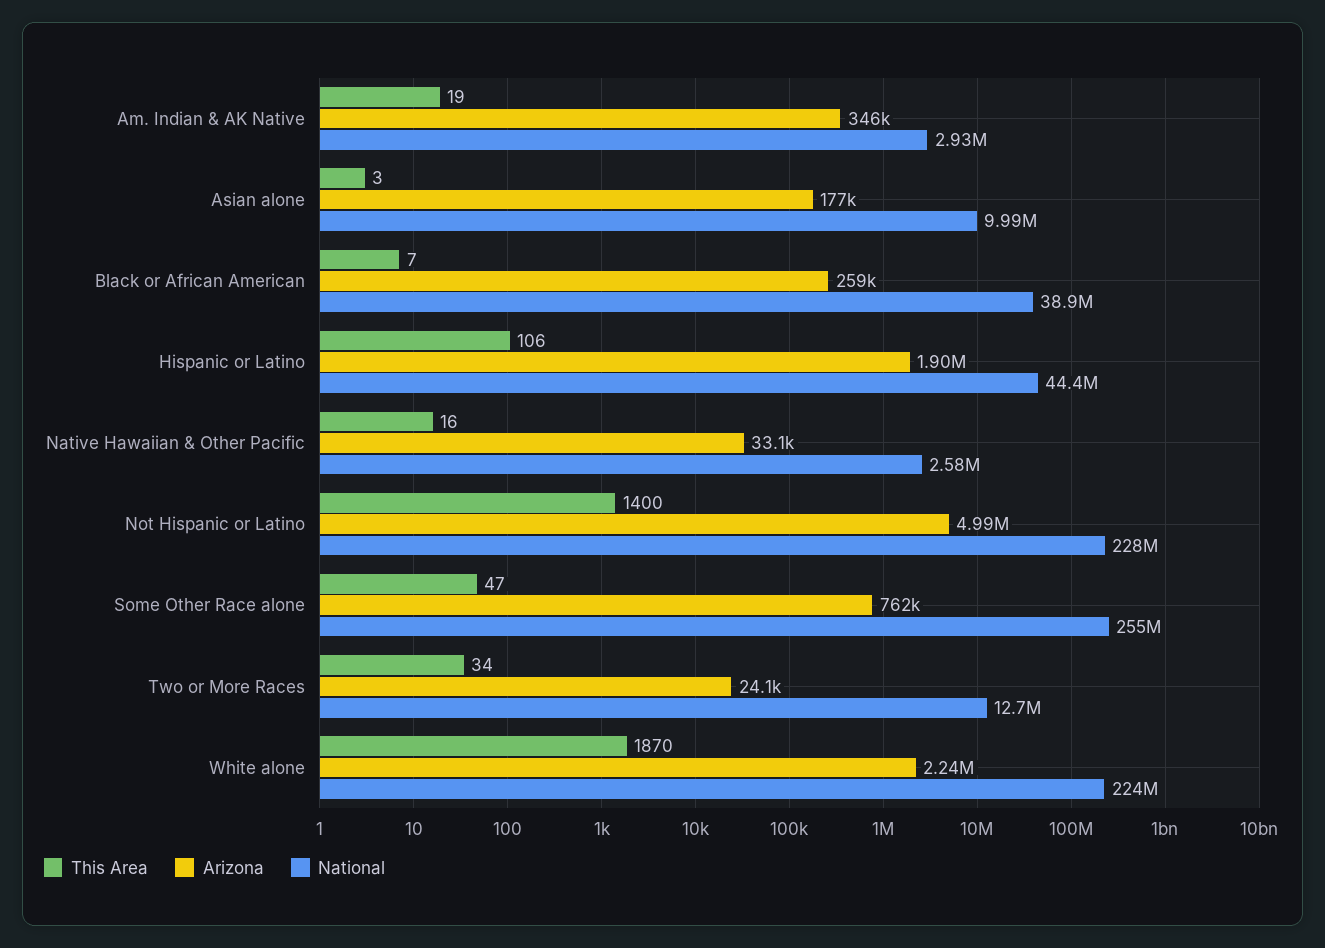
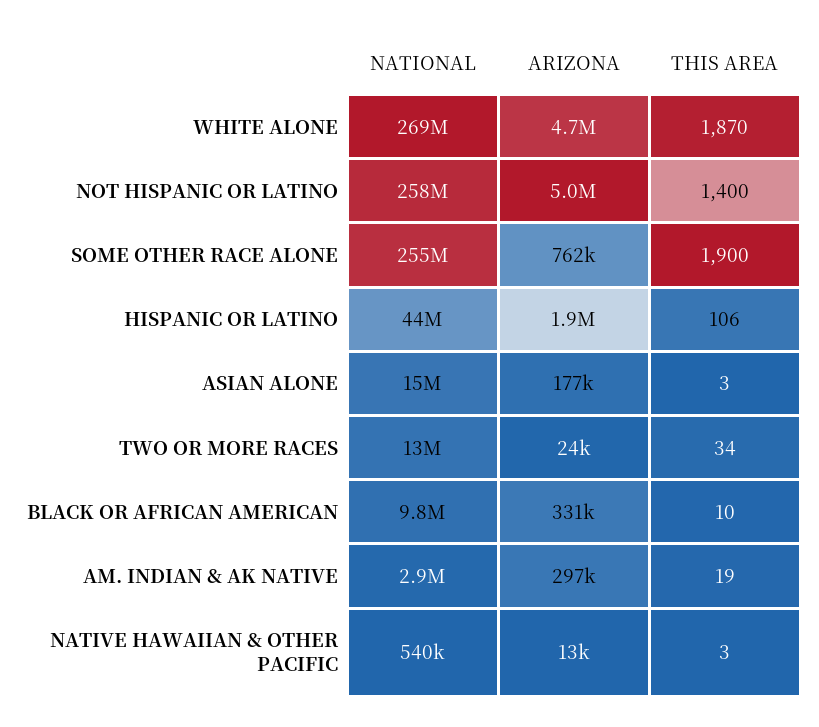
  {
    "This Area": {
      "Am. Indian & AK Native": 19,
      "Asian alone": 3,
-     "Black or African American": 7,
+     "Black or African American": 10,
      "Hispanic or Latino": 106,
-     "Native Hawaiian & Other Pacific": 16,
+     "Native Hawaiian & Other Pacific": 3,
      "Not Hispanic or Latino": 1400,
-     "Some Other Race alone": 47,
+     "Some Other Race alone": 1900,
      "Two or More Races": 34,
      "White alone": 1870
    },
    "Arizona": {
-     "Am. Indian & AK Native": 346000,
+     "Am. Indian & AK Native": 297000,
      "Asian alone": 177000,
-     "Black or African American": 259000,
+     "Black or African American": 331000,
      "Hispanic or Latino": 1900000,
-     "Native Hawaiian & Other Pacific": 33100,
+     "Native Hawaiian & Other Pacific": 13000,
      "Not Hispanic or Latino": 4990000,
      "Some Other Race alone": 762000,
      "Two or More Races": 24100,
-     "White alone": 2240000
+     "White alone": 4700000
    },
    "National": {
      "Am. Indian & AK Native": 2930000,
-     "Asian alone": 9990000,
+     "Asian alone": 15000000,
-     "Black or African American": 38900000,
+     "Black or African American": 9800000,
      "Hispanic or Latino": 44400000,
-     "Native Hawaiian & Other Pacific": 2580000,
+     "Native Hawaiian & Other Pacific": 540000,
-     "Not Hispanic or Latino": 228000000,
+     "Not Hispanic or Latino": 258000000,
      "Some Other Race alone": 255000000,
      "Two or More Races": 12700000,
-     "White alone": 224000000
+     "White alone": 269000000
    }
  }

